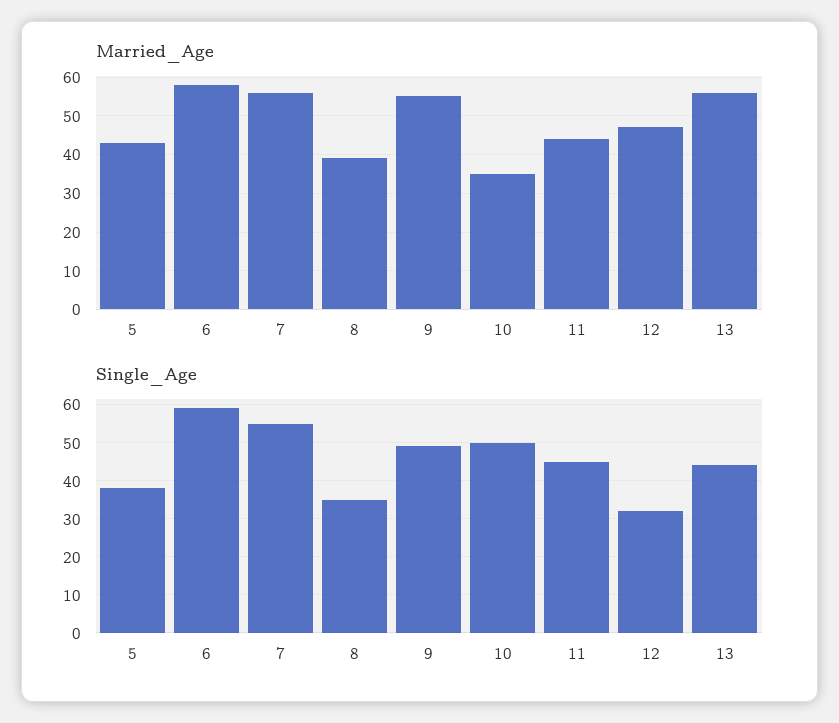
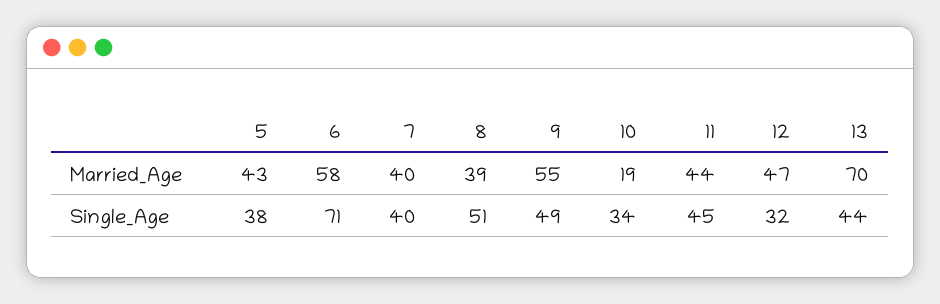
  {
    "Married_Age": {
      "5": 43,
      "6": 58,
-     "7": 55,
+     "7": 40,
      "8": 39,
      "9": 55,
-     "10": 35,
+     "10": 19,
      "11": 44,
      "12": 47,
-     "13": 55
+     "13": 70
    },
    "Single_Age": {
      "5": 38,
-     "6": 60,
+     "6": 71,
-     "7": 55,
+     "7": 40,
-     "8": 35,
+     "8": 51,
      "9": 49,
-     "10": 50,
+     "10": 34,
      "11": 45,
      "12": 32,
      "13": 44
    }
  }

